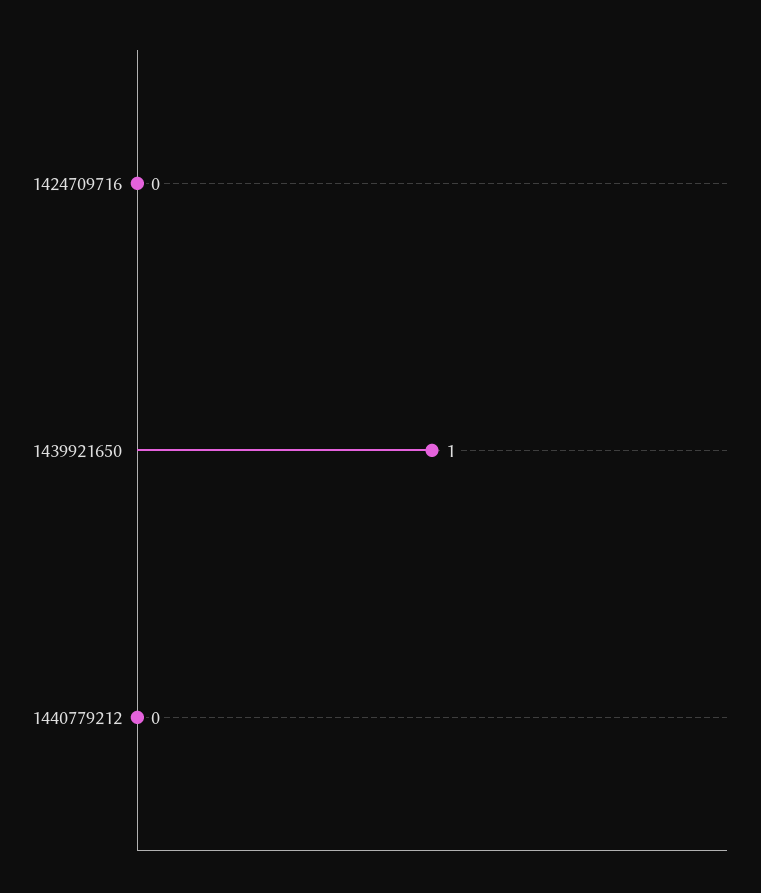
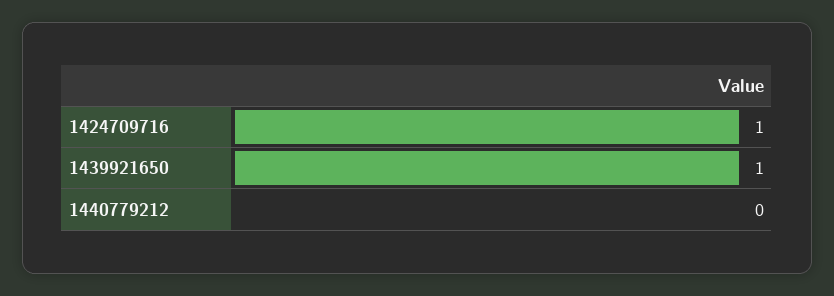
  {
-   "1424709716": 0,
+   "1424709716": 1,
    "1439921650": 1,
    "1440779212": 0
  }

